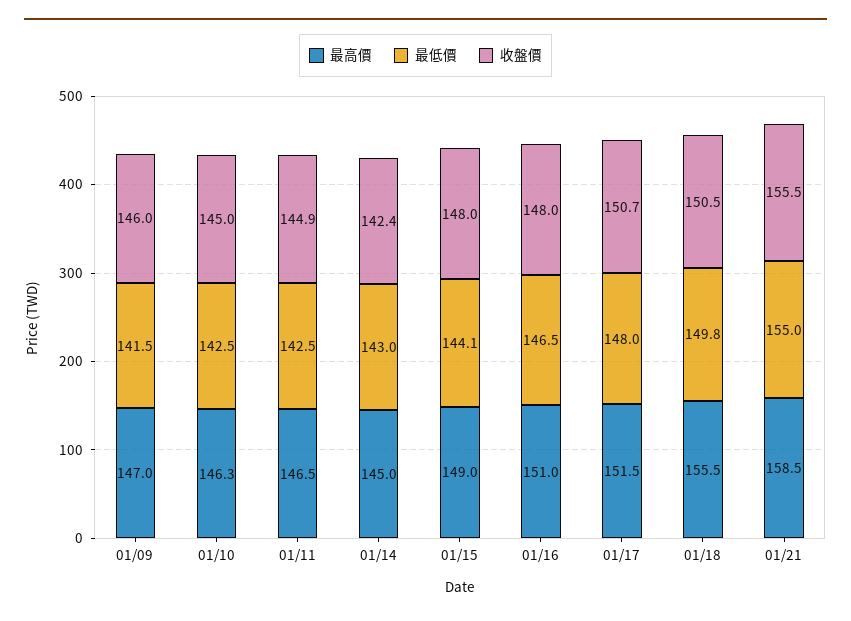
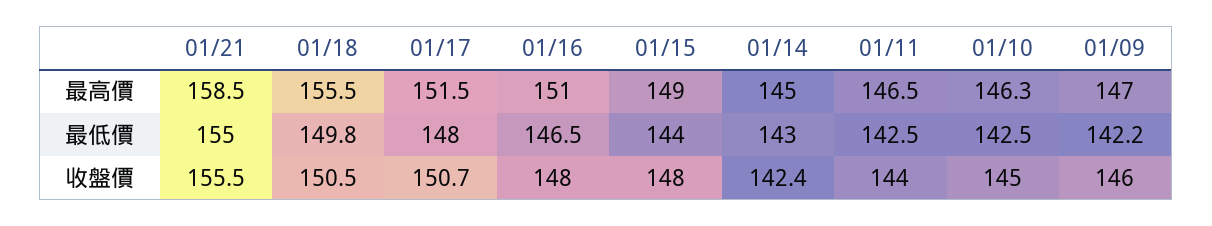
  {
    "最高價": {
      "01/09": 147,
      "01/10": 146.3,
      "01/11": 146.5,
      "01/14": 145,
      "01/15": 149,
      "01/16": 151,
      "01/17": 151.5,
      "01/18": 155.5,
      "01/21": 158.5
    },
    "最低價": {
-     "01/09": 141.5,
+     "01/09": 142.2,
      "01/10": 142.5,
      "01/11": 142.5,
      "01/14": 143,
-     "01/15": 144.1,
+     "01/15": 144,
      "01/16": 146.5,
      "01/17": 148,
      "01/18": 149.8,
      "01/21": 155
    },
    "收盤價": {
      "01/09": 146,
      "01/10": 145,
-     "01/11": 144.9,
+     "01/11": 144,
      "01/14": 142.4,
      "01/15": 148,
      "01/16": 148,
      "01/17": 150.7,
      "01/18": 150.5,
      "01/21": 155.5
    }
  }

